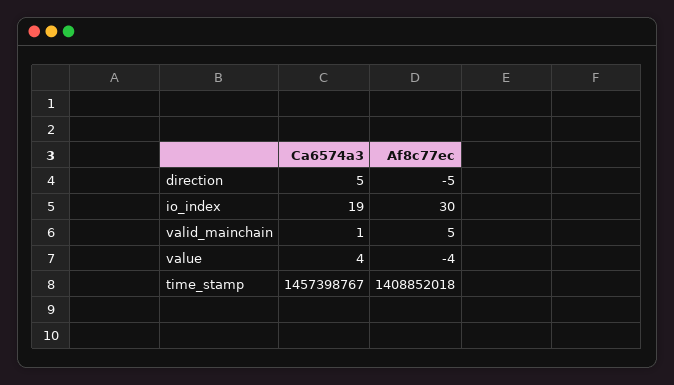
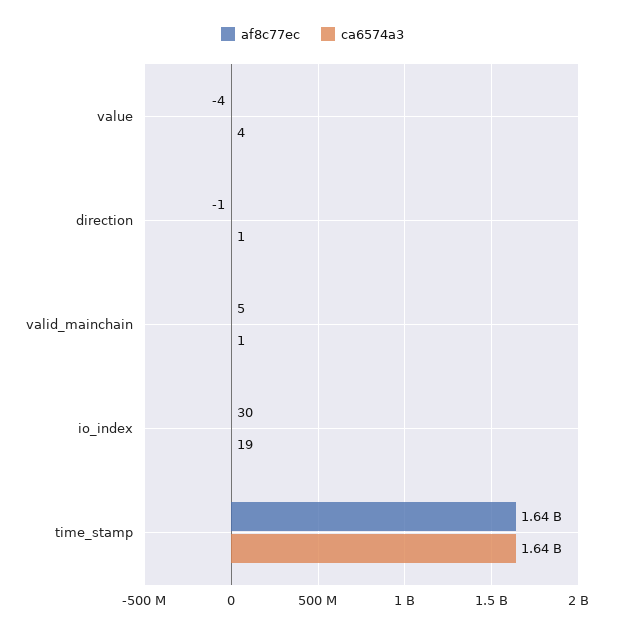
  {
    "Ca6574a3": {
-     "direction": 5,
+     "direction": 1,
      "io_index": 19,
      "valid_mainchain": 1,
      "value": 4,
-     "time_stamp": 1457398767
+     "time_stamp": 1640000000
    },
    "Af8c77ec": {
-     "direction": -5,
+     "direction": -1,
      "io_index": 30,
      "valid_mainchain": 5,
      "value": -4,
-     "time_stamp": 1408852018
+     "time_stamp": 1640000000
    }
  }

